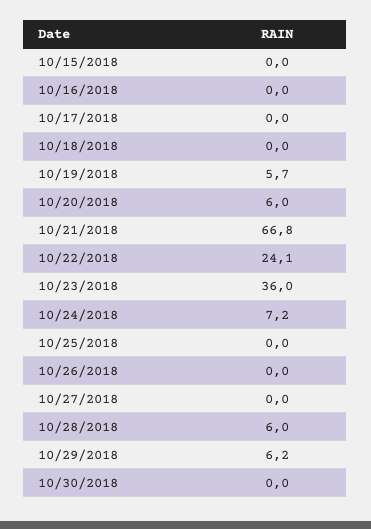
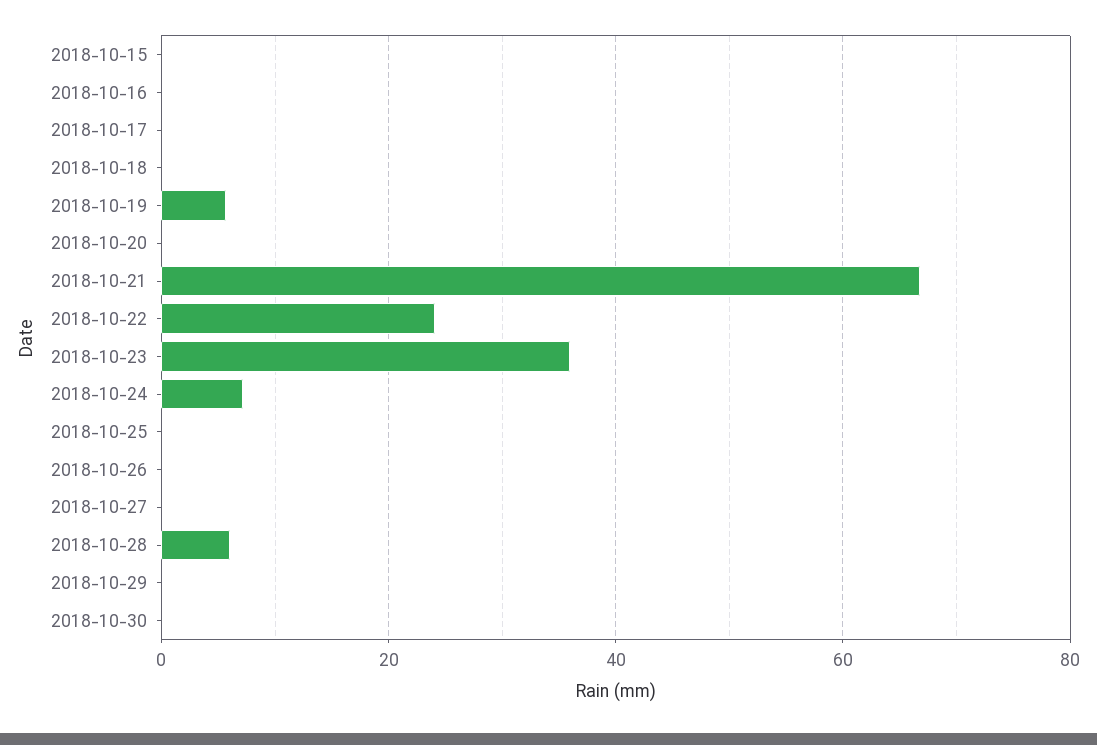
  {
    "10/15/2018": 0,
    "10/16/2018": 0,
    "10/17/2018": 0,
    "10/18/2018": 0,
    "10/19/2018": 5.7,
-   "10/20/2018": 6,
+   "10/20/2018": 0,
    "10/21/2018": 66.8,
    "10/22/2018": 24.1,
    "10/23/2018": 36,
    "10/24/2018": 7.2,
    "10/25/2018": 0,
    "10/26/2018": 0,
    "10/27/2018": 0,
    "10/28/2018": 6,
-   "10/29/2018": 6.2,
+   "10/29/2018": 0,
    "10/30/2018": 0
  }

